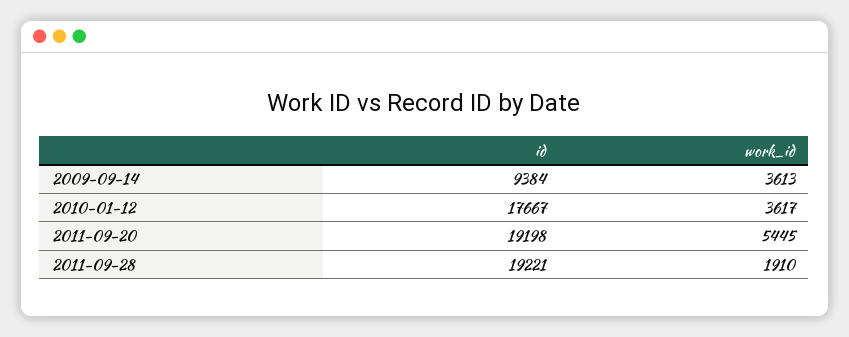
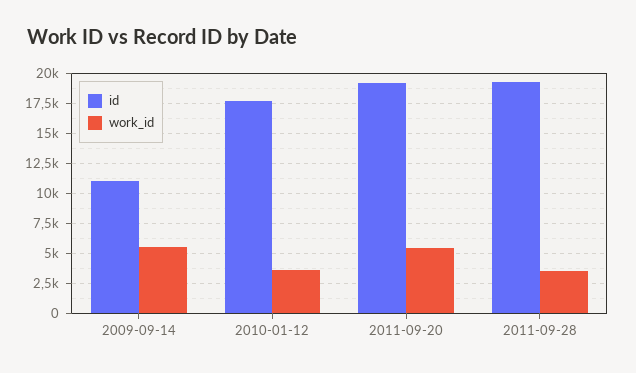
  {
    "id": {
-     "2009-09-14": 9384,
+     "2009-09-14": 11000,
      "2010-01-12": 17667,
      "2011-09-20": 19198,
      "2011-09-28": 19221
    },
    "work_id": {
-     "2009-09-14": 3613,
+     "2009-09-14": 5500,
      "2010-01-12": 3617,
      "2011-09-20": 5445,
-     "2011-09-28": 1910
+     "2011-09-28": 3500
    }
  }

